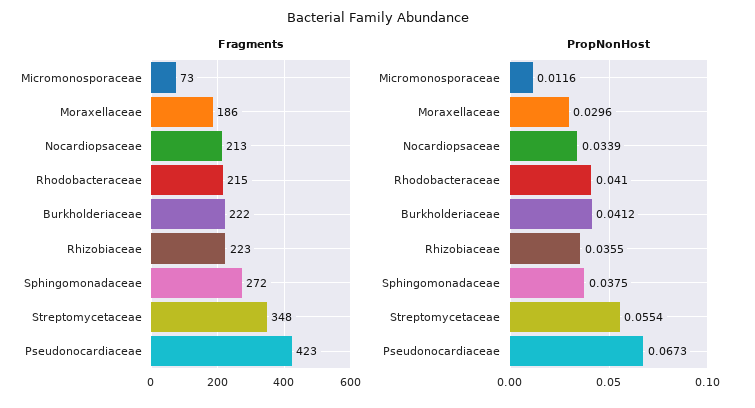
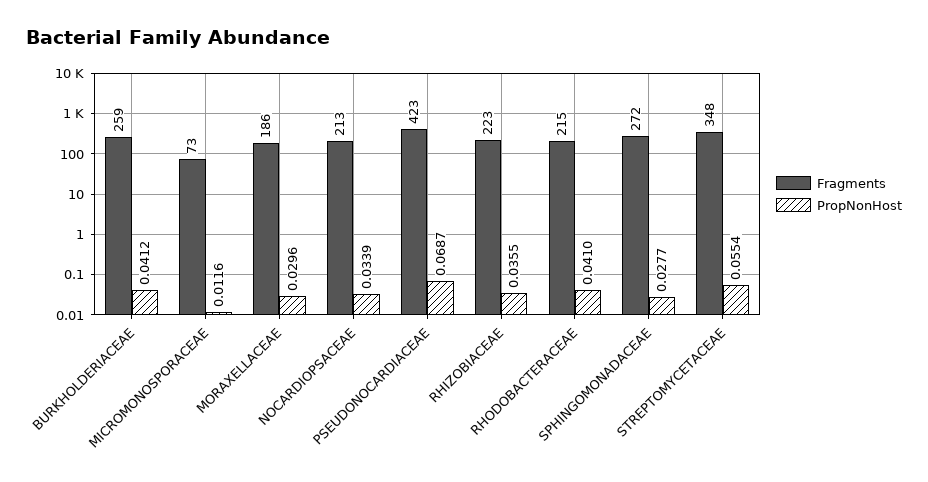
  {
    "Fragments": {
      "Micromonosporaceae": 73,
      "Moraxellaceae": 186,
      "Nocardiopsaceae": 213,
      "Rhodobacteraceae": 215,
-     "Burkholderiaceae": 222,
+     "Burkholderiaceae": 259,
      "Rhizobiaceae": 223,
      "Sphingomonadaceae": 272,
      "Streptomycetaceae": 348,
      "Pseudonocardiaceae": 423
    },
    "PropNonHost": {
      "Micromonosporaceae": 0.0116,
      "Moraxellaceae": 0.0296,
      "Nocardiopsaceae": 0.0339,
      "Rhodobacteraceae": 0.041,
      "Burkholderiaceae": 0.0412,
      "Rhizobiaceae": 0.0355,
-     "Sphingomonadaceae": 0.0375,
+     "Sphingomonadaceae": 0.0277,
      "Streptomycetaceae": 0.0554,
-     "Pseudonocardiaceae": 0.0673
+     "Pseudonocardiaceae": 0.0687
    }
  }

